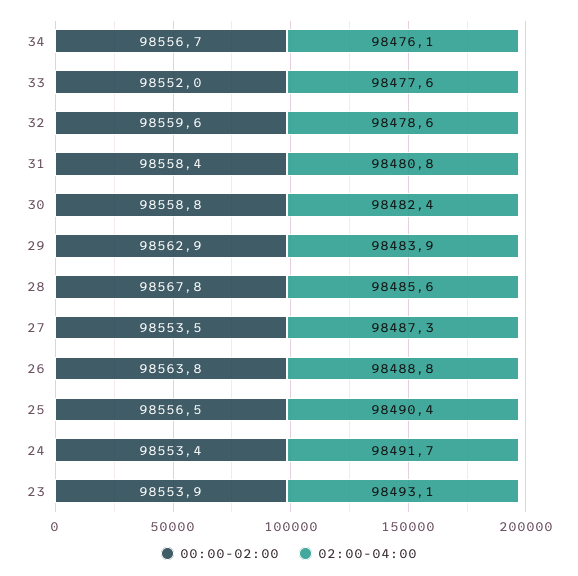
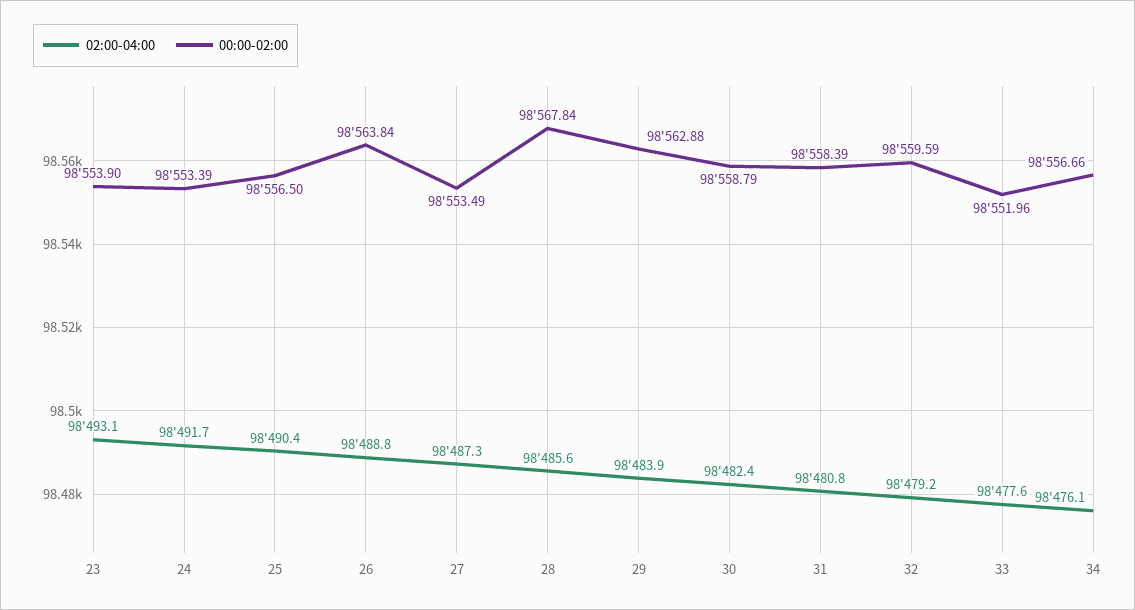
  {
    "00:00-02:00": {
      "34": 98556.66,
      "33": 98551.96,
      "32": 98559.59,
      "31": 98558.39,
      "30": 98558.79,
      "29": 98562.88,
      "28": 98567.84,
      "27": 98553.49,
      "26": 98563.84,
      "25": 98556.5,
      "24": 98553.39,
      "23": 98553.9
    },
    "02:00-04:00": {
      "34": 98476.1,
      "33": 98477.6,
-     "32": 98478.6,
+     "32": 98479.2,
      "31": 98480.8,
      "30": 98482.4,
      "29": 98483.9,
      "28": 98485.6,
      "27": 98487.3,
      "26": 98488.8,
      "25": 98490.4,
      "24": 98491.7,
      "23": 98493.1
    }
  }

